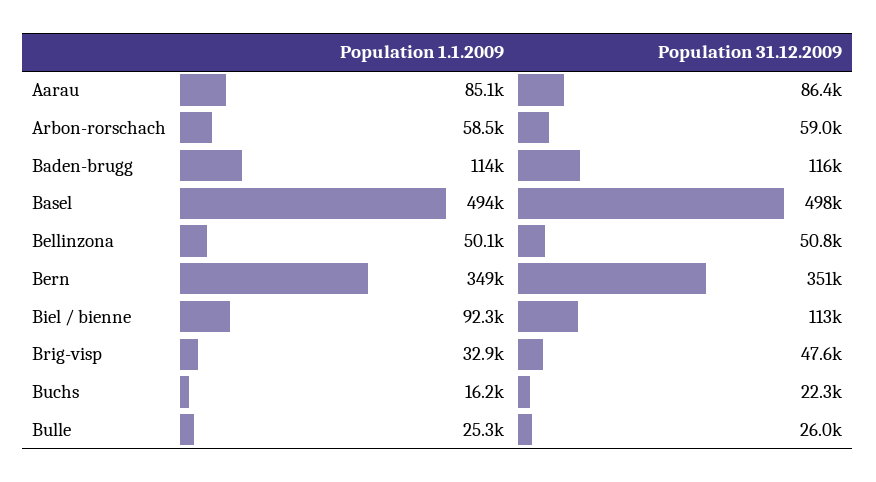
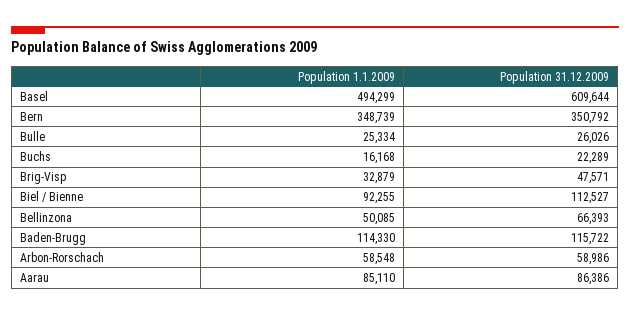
  {
    "Population 1.1.2009": {
      "Aarau": 85110,
      "Arbon-rorschach": 58548,
      "Baden-brugg": 114330,
      "Basel": 494299,
      "Bellinzona": 50085,
      "Bern": 348739,
      "Biel / bienne": 92255,
      "Brig-visp": 32879,
      "Buchs": 16168,
      "Bulle": 25334
    },
    "Population 31.12.2009": {
      "Aarau": 86386,
      "Arbon-rorschach": 58986,
      "Baden-brugg": 115722,
-     "Basel": 498000,
+     "Basel": 609644,
-     "Bellinzona": 50800,
+     "Bellinzona": 66393,
      "Bern": 350792,
      "Biel / bienne": 112527,
      "Brig-visp": 47571,
      "Buchs": 22289,
      "Bulle": 26026
    }
  }

